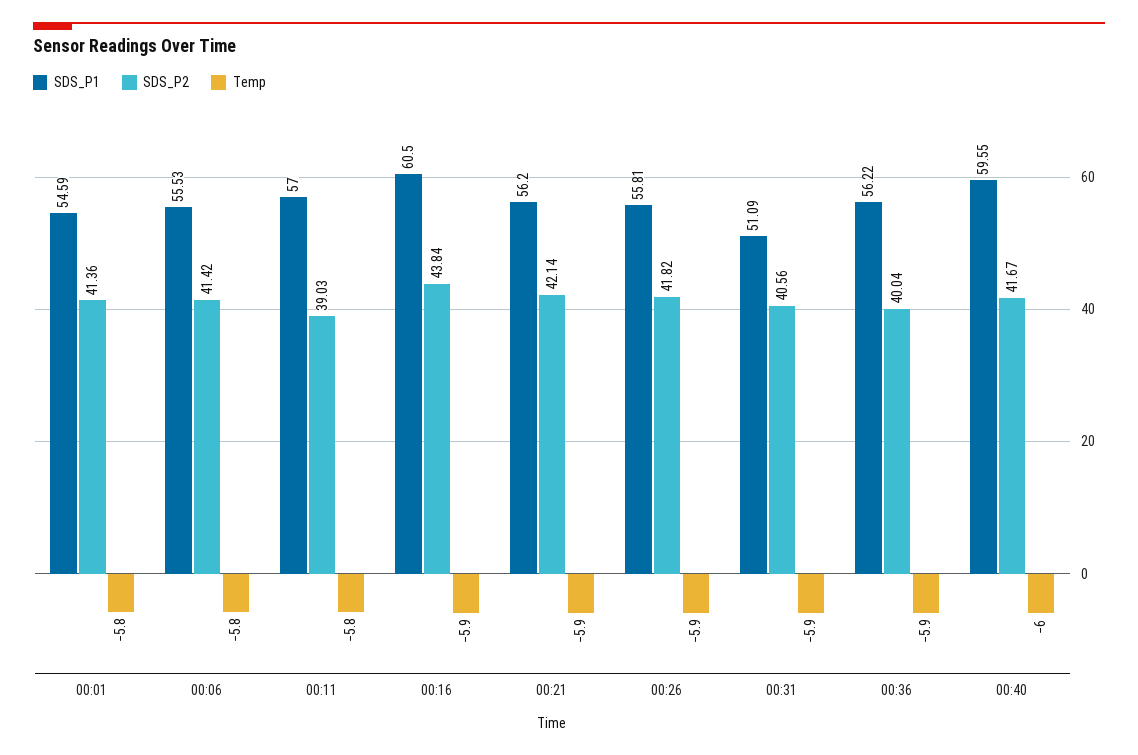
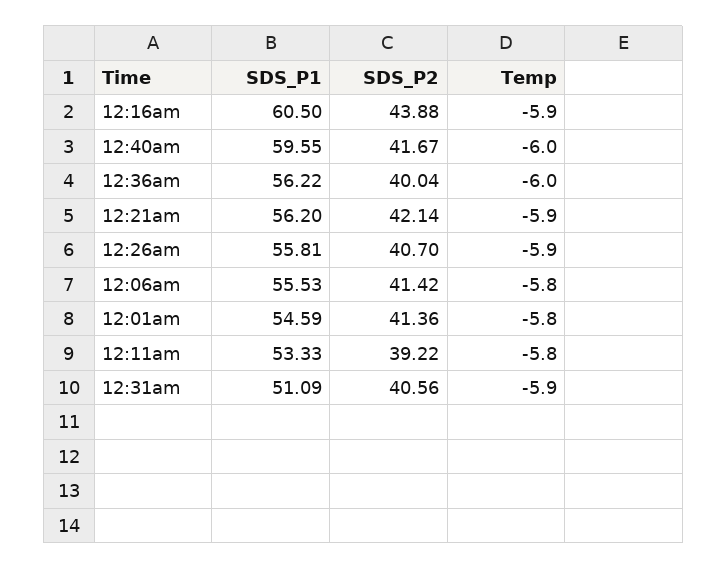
  {
    "SDS_P1": {
      "00:01": 54.59,
      "00:06": 55.53,
-     "00:11": 57,
+     "00:11": 53.33,
      "00:16": 60.5,
      "00:21": 56.2,
      "00:26": 55.81,
      "00:31": 51.09,
      "00:36": 56.22,
      "00:40": 59.55
    },
    "SDS_P2": {
      "00:01": 41.36,
      "00:06": 41.42,
-     "00:11": 39.03,
+     "00:11": 39.22,
-     "00:16": 43.84,
+     "00:16": 43.88,
      "00:21": 42.14,
-     "00:26": 41.82,
+     "00:26": 40.7,
      "00:31": 40.56,
      "00:36": 40.04,
      "00:40": 41.67
    },
    "Temp": {
      "00:01": -5.8,
      "00:06": -5.8,
      "00:11": -5.8,
      "00:16": -5.9,
      "00:21": -5.9,
      "00:26": -5.9,
      "00:31": -5.9,
-     "00:36": -5.9,
+     "00:36": -6,
      "00:40": -6
    }
  }

